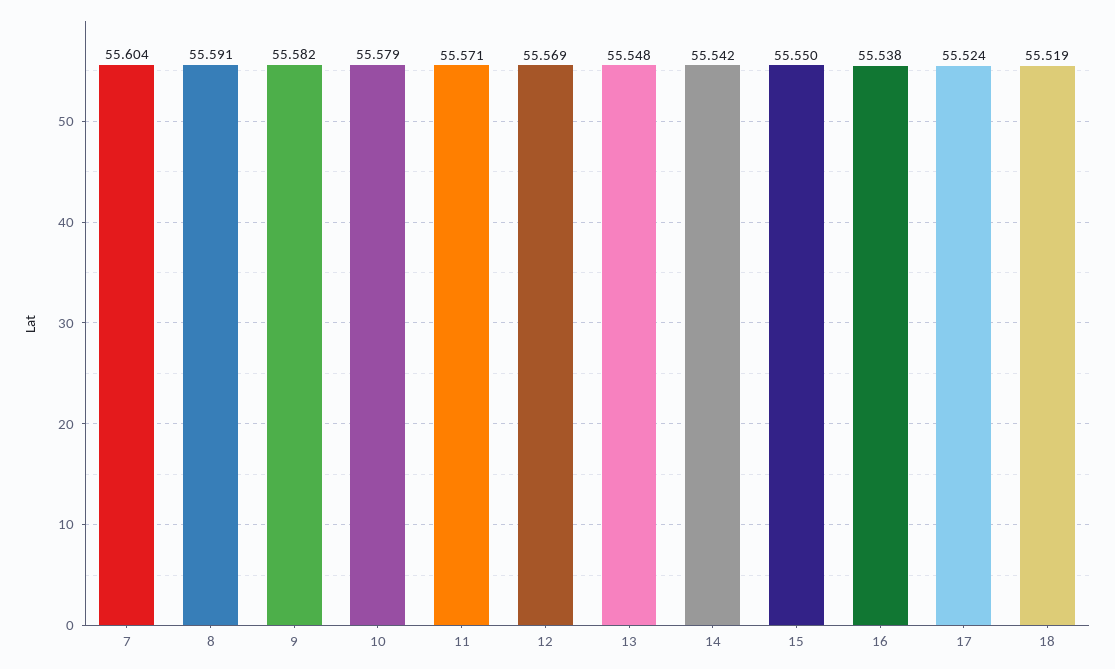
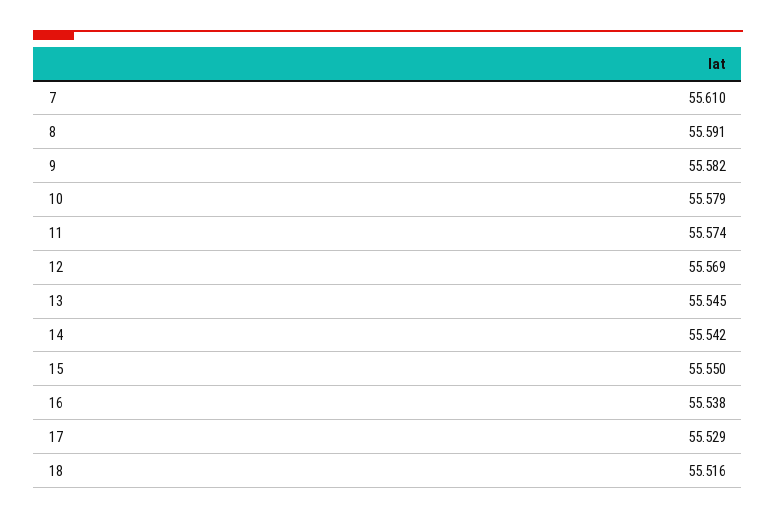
  {
-   "7": 55.604,
+   "7": 55.61,
    "8": 55.591,
    "9": 55.582,
    "10": 55.579,
-   "11": 55.571,
+   "11": 55.574,
    "12": 55.569,
-   "13": 55.548,
+   "13": 55.545,
    "14": 55.542,
    "15": 55.55,
    "16": 55.538,
-   "17": 55.524,
+   "17": 55.529,
-   "18": 55.519
+   "18": 55.516
  }

